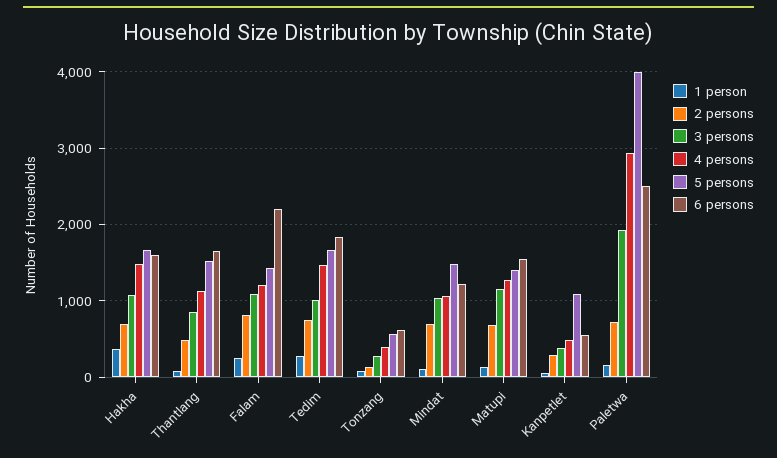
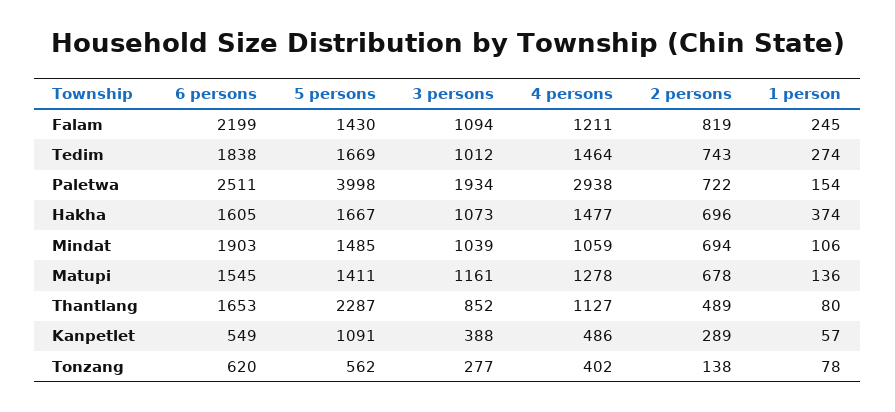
  {
    "1 person": {
      "Hakha": 374,
      "Thantlang": 80,
      "Falam": 245,
      "Tedim": 274,
      "Tonzang": 78,
      "Mindat": 106,
      "Matupi": 136,
      "Kanpetlet": 57,
      "Paletwa": 154
    },
    "2 persons": {
      "Hakha": 696,
      "Thantlang": 489,
      "Falam": 819,
      "Tedim": 743,
      "Tonzang": 138,
      "Mindat": 694,
      "Matupi": 678,
      "Kanpetlet": 289,
      "Paletwa": 722
    },
    "3 persons": {
      "Hakha": 1073,
      "Thantlang": 852,
      "Falam": 1094,
      "Tedim": 1012,
      "Tonzang": 277,
      "Mindat": 1039,
      "Matupi": 1161,
      "Kanpetlet": 388,
      "Paletwa": 1934
    },
    "4 persons": {
      "Hakha": 1477,
      "Thantlang": 1127,
      "Falam": 1211,
      "Tedim": 1464,
      "Tonzang": 402,
      "Mindat": 1059,
      "Matupi": 1278,
      "Kanpetlet": 486,
      "Paletwa": 2938
    },
    "5 persons": {
      "Hakha": 1667,
-     "Thantlang": 1500,
+     "Thantlang": 2287,
      "Falam": 1430,
      "Tedim": 1669,
      "Tonzang": 562,
      "Mindat": 1485,
      "Matupi": 1411,
      "Kanpetlet": 1091,
      "Paletwa": 3998
    },
    "6 persons": {
      "Hakha": 1605,
      "Thantlang": 1653,
      "Falam": 2199,
      "Tedim": 1838,
      "Tonzang": 620,
-     "Mindat": 1200,
+     "Mindat": 1903,
      "Matupi": 1545,
      "Kanpetlet": 549,
      "Paletwa": 2511
    }
  }

